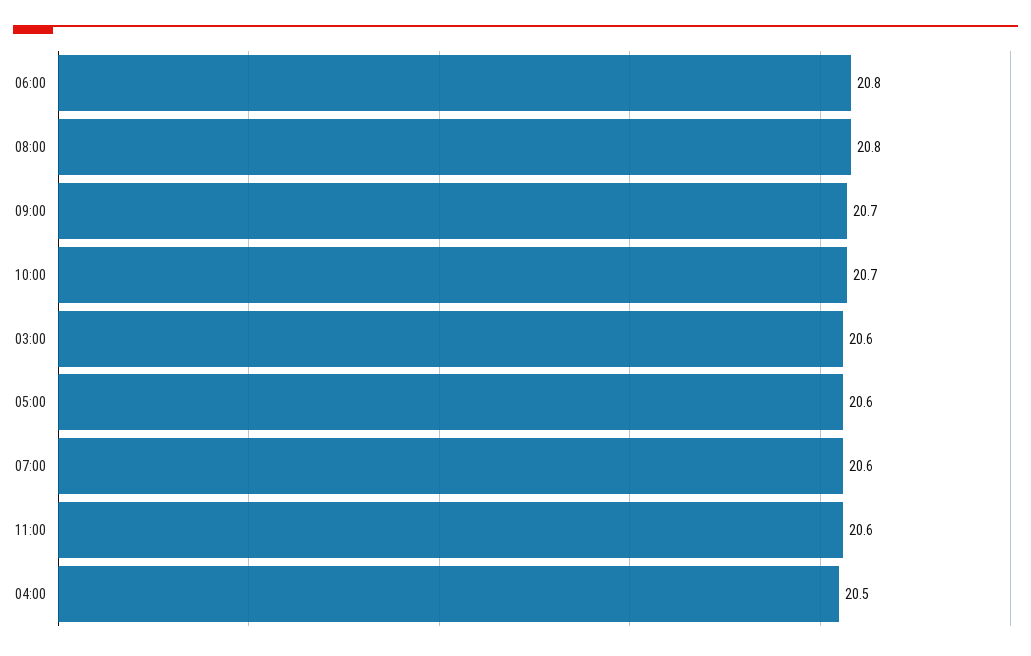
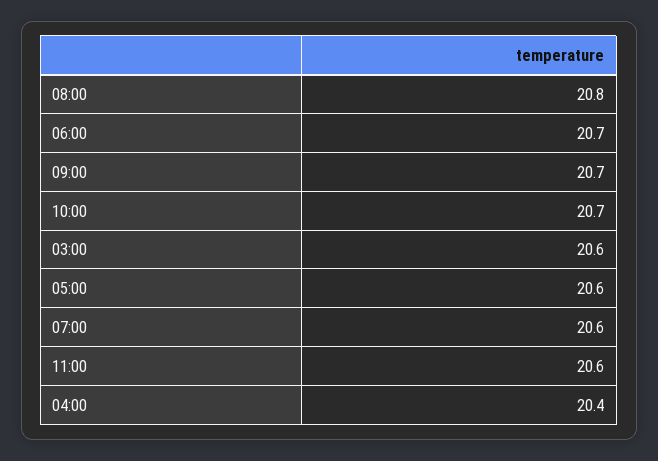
  {
-   "06:00": 20.8,
+   "06:00": 20.7,
    "08:00": 20.8,
    "09:00": 20.7,
    "10:00": 20.7,
    "03:00": 20.6,
    "05:00": 20.6,
    "07:00": 20.6,
    "11:00": 20.6,
-   "04:00": 20.5
+   "04:00": 20.4
  }

